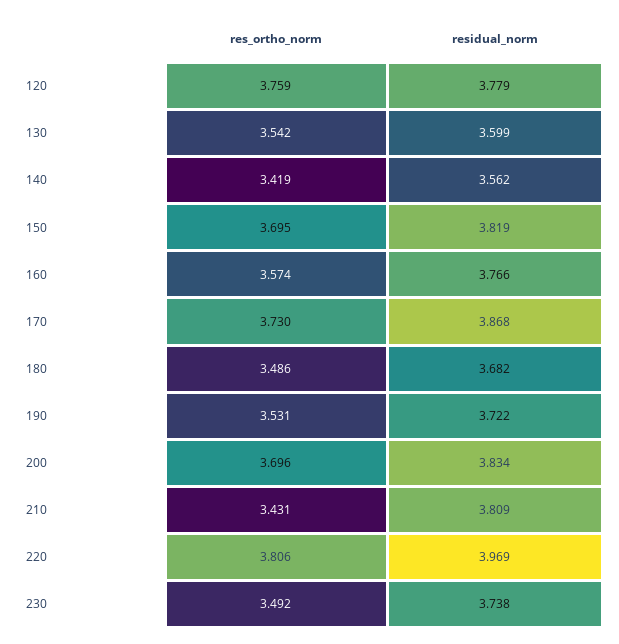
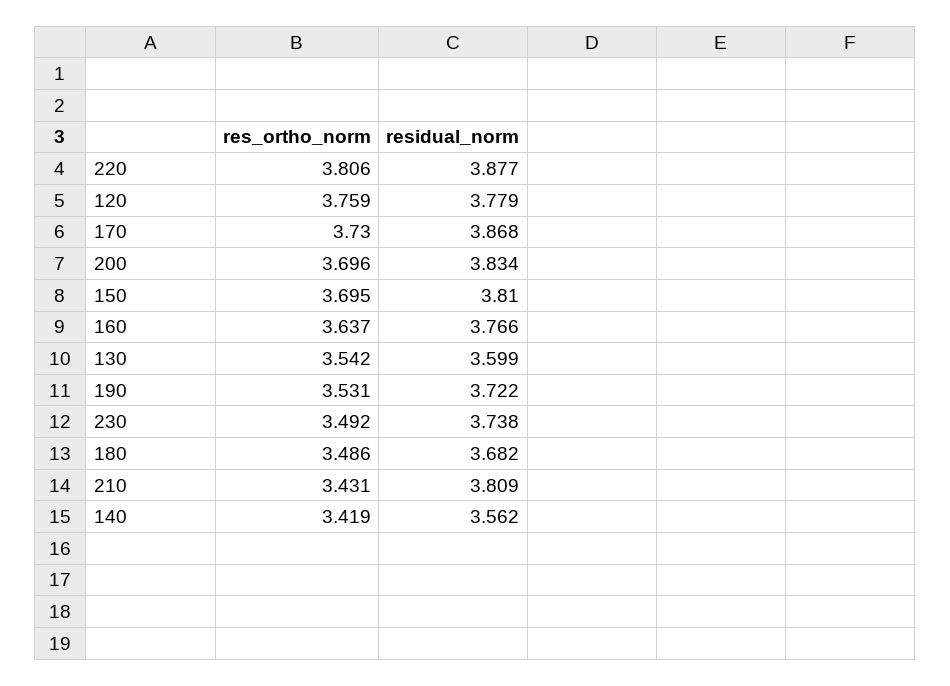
  {
    "res_ortho_norm": {
      "120": 3.759,
      "130": 3.542,
      "140": 3.419,
      "150": 3.695,
-     "160": 3.574,
+     "160": 3.637,
      "170": 3.73,
      "180": 3.486,
      "190": 3.531,
      "200": 3.696,
      "210": 3.431,
      "220": 3.806,
      "230": 3.492
    },
    "residual_norm": {
      "120": 3.779,
      "130": 3.599,
      "140": 3.562,
-     "150": 3.819,
+     "150": 3.81,
      "160": 3.766,
      "170": 3.868,
      "180": 3.682,
      "190": 3.722,
      "200": 3.834,
      "210": 3.809,
-     "220": 3.969,
+     "220": 3.877,
      "230": 3.738
    }
  }

